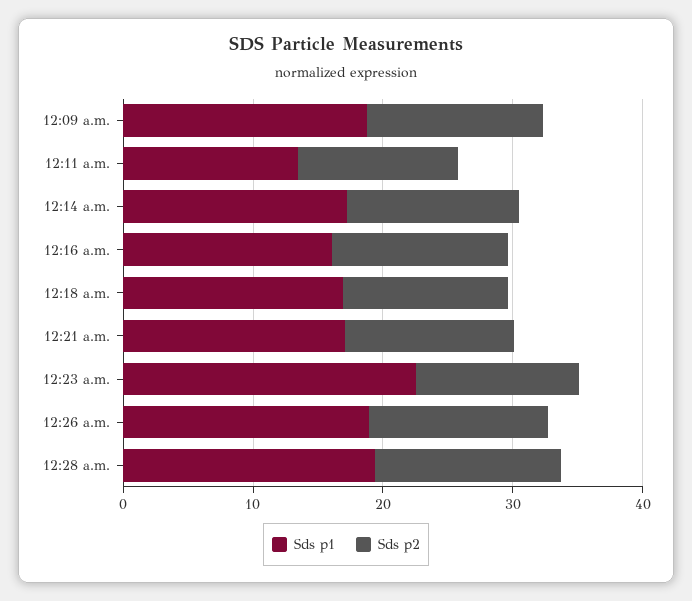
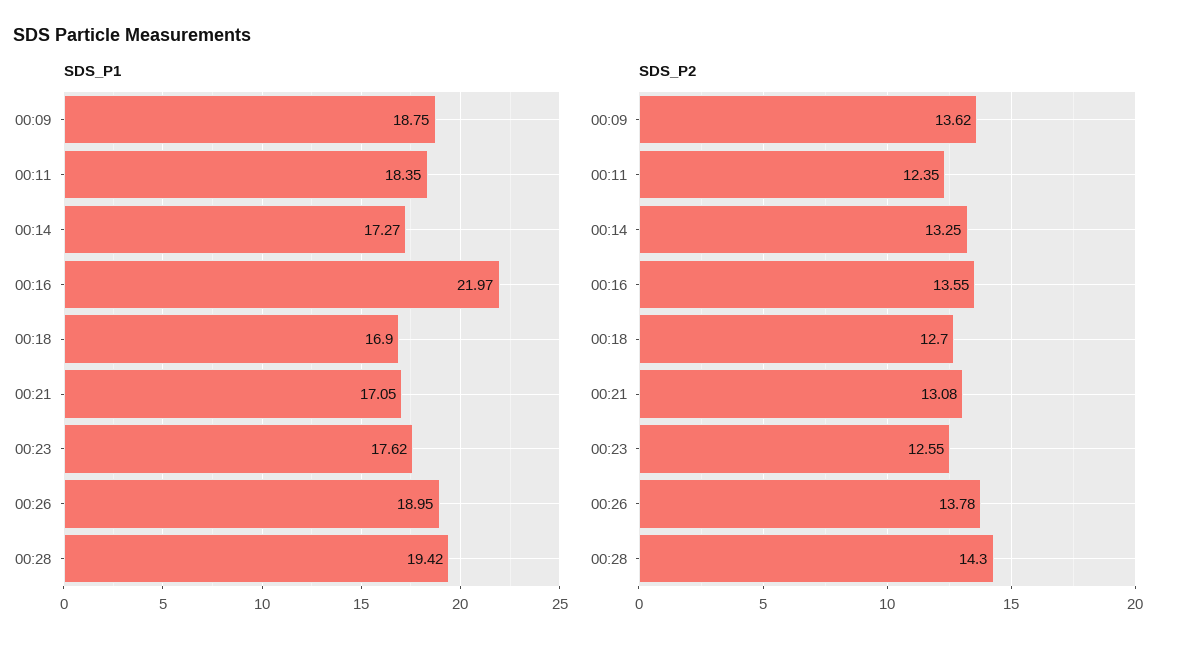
  {
    "Sds p1": {
      "12:09 a.m.": 18.75,
-     "12:11 a.m.": 14,
+     "12:11 a.m.": 18.35,
      "12:14 a.m.": 17.27,
-     "12:16 a.m.": 16,
+     "12:16 a.m.": 21.97,
      "12:18 a.m.": 16.9,
      "12:21 a.m.": 17.05,
-     "12:23 a.m.": 22,
+     "12:23 a.m.": 17.62,
      "12:26 a.m.": 18.95,
      "12:28 a.m.": 19.42
    },
    "Sds p2": {
      "12:09 a.m.": 13.62,
      "12:11 a.m.": 12.35,
      "12:14 a.m.": 13.25,
      "12:16 a.m.": 13.55,
      "12:18 a.m.": 12.7,
      "12:21 a.m.": 13.08,
      "12:23 a.m.": 12.55,
      "12:26 a.m.": 13.78,
      "12:28 a.m.": 14.3
    }
  }

